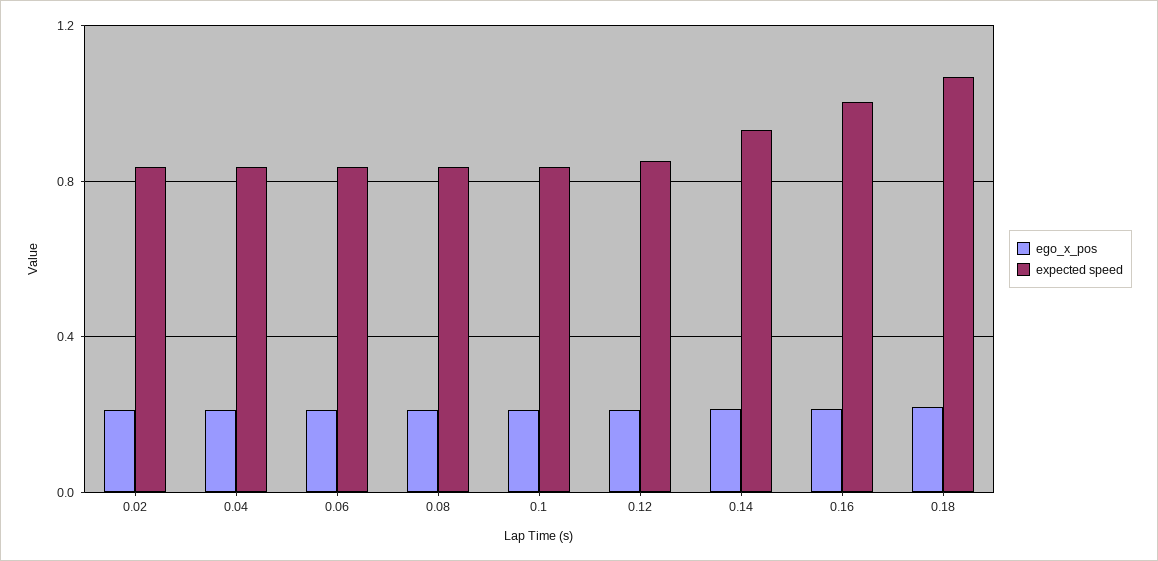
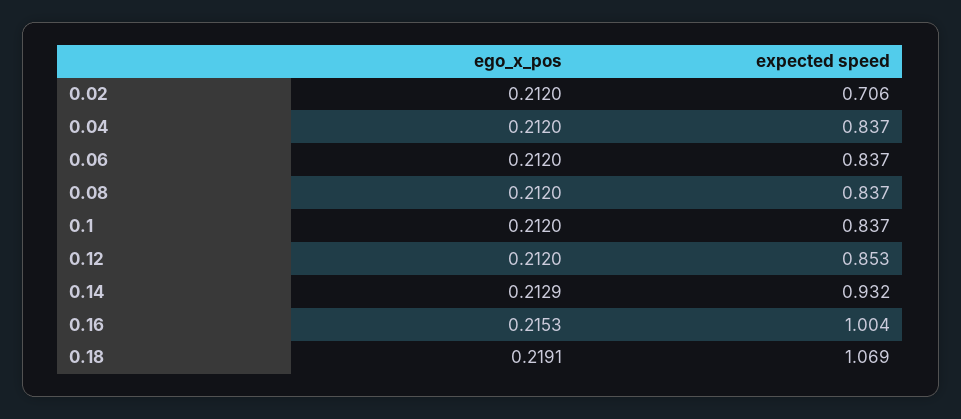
  {
    "ego_x_pos": {
      "0.02": 0.212,
      "0.04": 0.212,
      "0.06": 0.212,
      "0.08": 0.212,
      "0.1": 0.212,
      "0.12": 0.212,
      "0.14": 0.2129,
      "0.16": 0.2153,
      "0.18": 0.2191
    },
    "expected speed": {
-     "0.02": 0.85,
+     "0.02": 0.706,
      "0.04": 0.837,
      "0.06": 0.837,
      "0.08": 0.837,
      "0.1": 0.837,
      "0.12": 0.853,
      "0.14": 0.932,
      "0.16": 1.004,
      "0.18": 1.069
    }
  }

